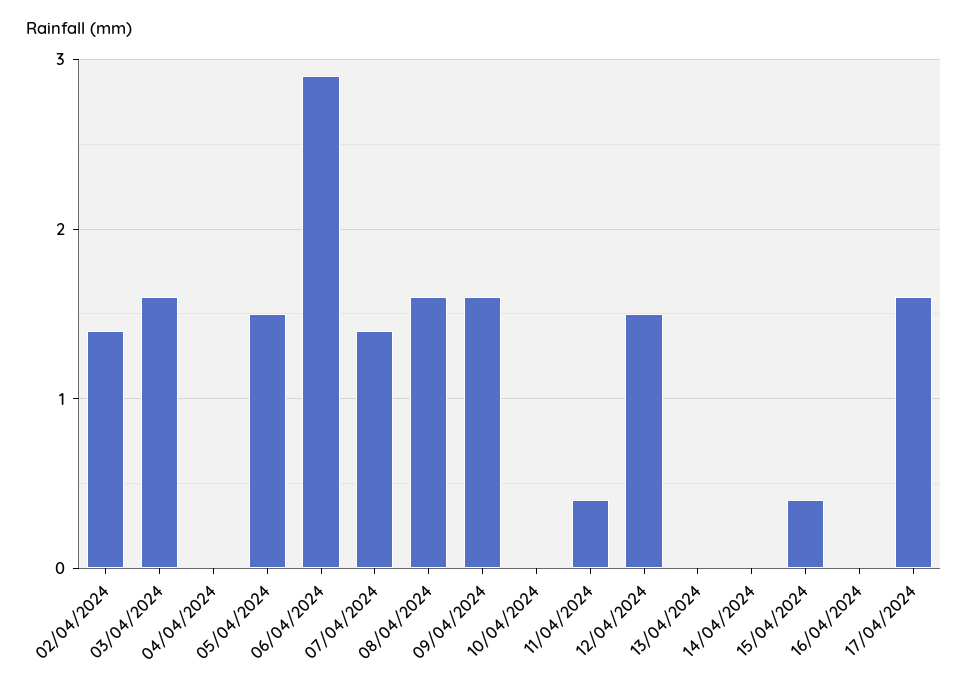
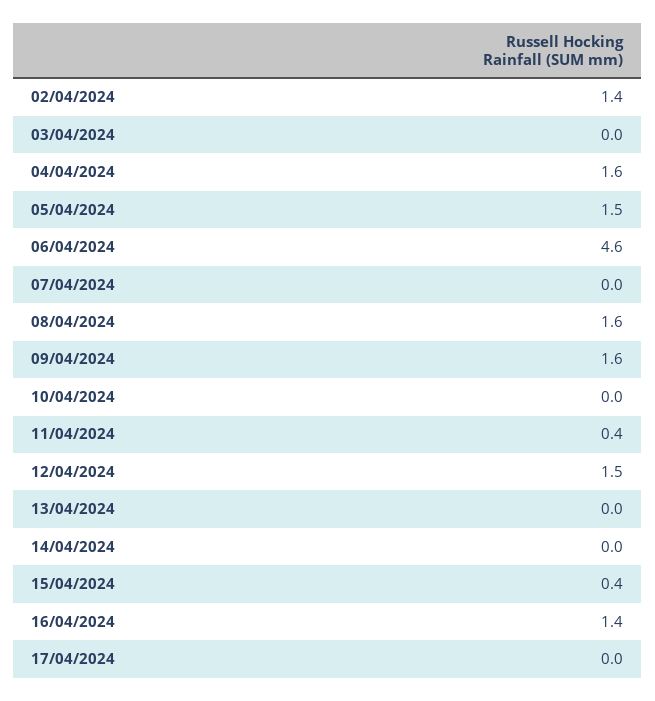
  {
    "02/04/2024": 1.4,
-   "03/04/2024": 1.6,
+   "03/04/2024": 0,
-   "04/04/2024": 0,
+   "04/04/2024": 1.6,
    "05/04/2024": 1.5,
-   "06/04/2024": 2.9,
+   "06/04/2024": 4.6,
-   "07/04/2024": 1.4,
+   "07/04/2024": 0,
    "08/04/2024": 1.6,
    "09/04/2024": 1.6,
    "10/04/2024": 0,
    "11/04/2024": 0.4,
    "12/04/2024": 1.5,
    "13/04/2024": 0,
    "14/04/2024": 0,
    "15/04/2024": 0.4,
-   "16/04/2024": 0,
+   "16/04/2024": 1.4,
-   "17/04/2024": 1.6
+   "17/04/2024": 0
  }

